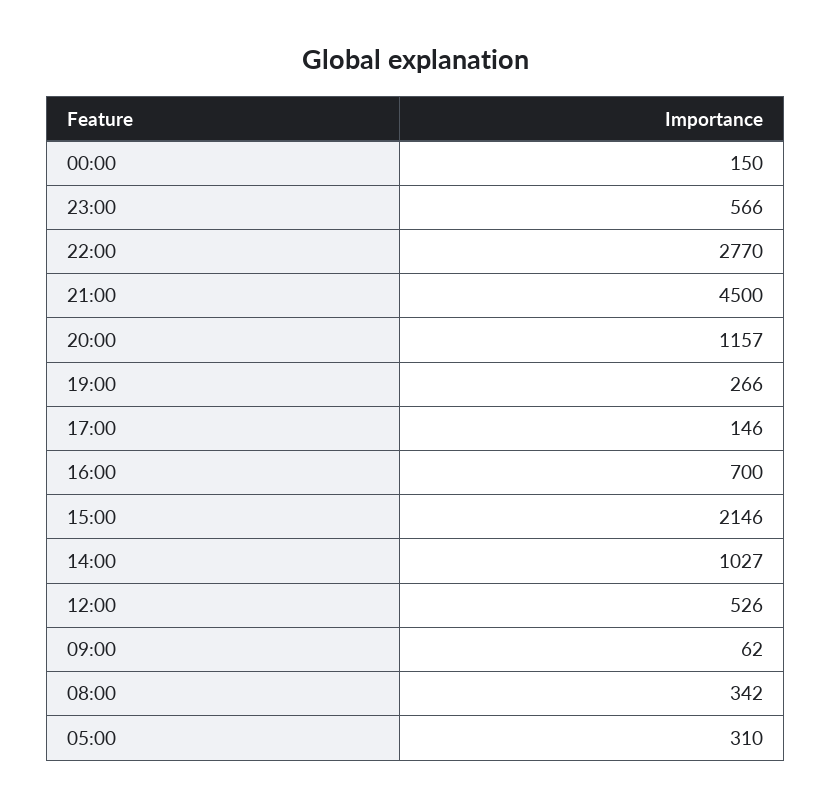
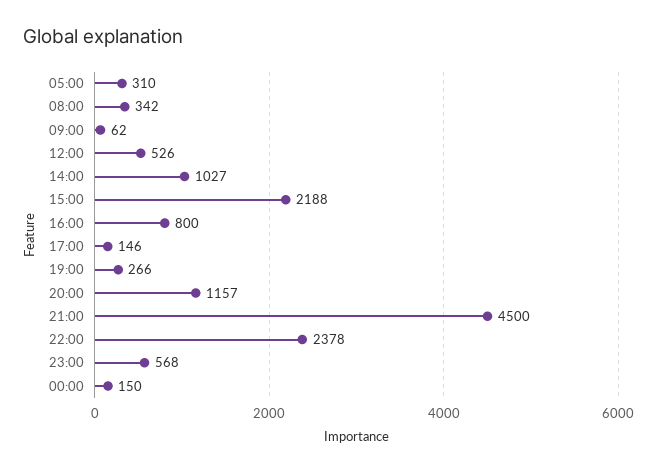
  {
    "00:00": 150,
-   "23:00": 566,
+   "23:00": 568,
-   "22:00": 2770,
+   "22:00": 2378,
    "21:00": 4500,
    "20:00": 1157,
    "19:00": 266,
    "17:00": 146,
-   "16:00": 700,
+   "16:00": 800,
-   "15:00": 2146,
+   "15:00": 2188,
    "14:00": 1027,
    "12:00": 526,
    "09:00": 62,
    "08:00": 342,
    "05:00": 310
  }

